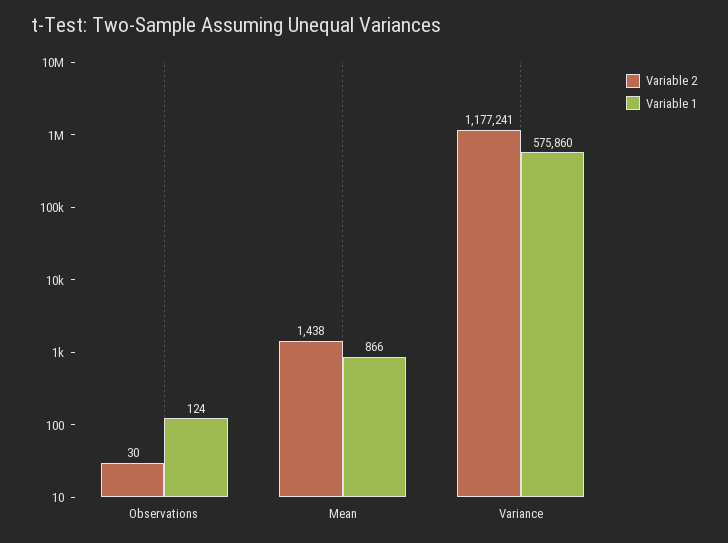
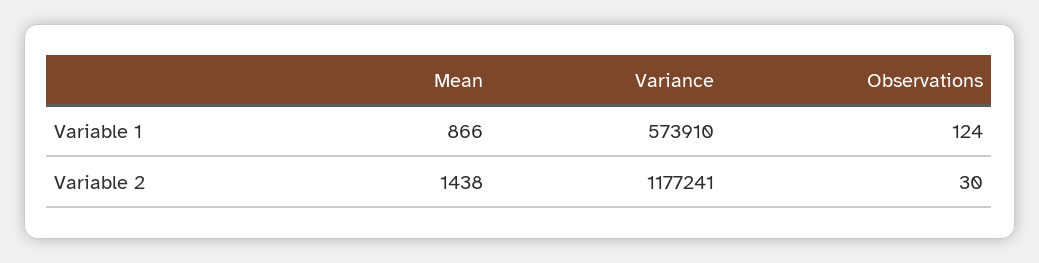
  {
    "Variable 2": {
      "Observations": 30,
      "Mean": 1438,
      "Variance": 1177241
    },
    "Variable 1": {
      "Observations": 124,
      "Mean": 866,
-     "Variance": 575860
+     "Variance": 573910
    }
  }

